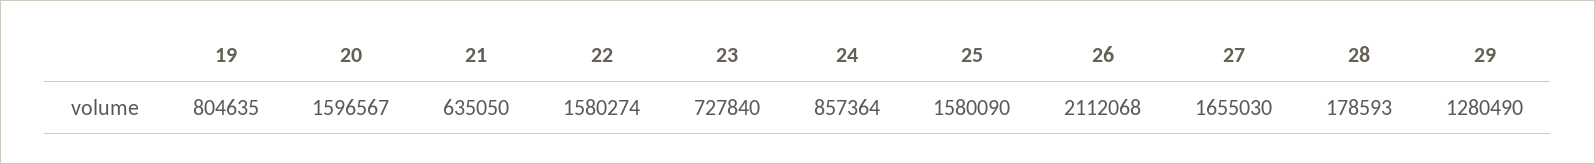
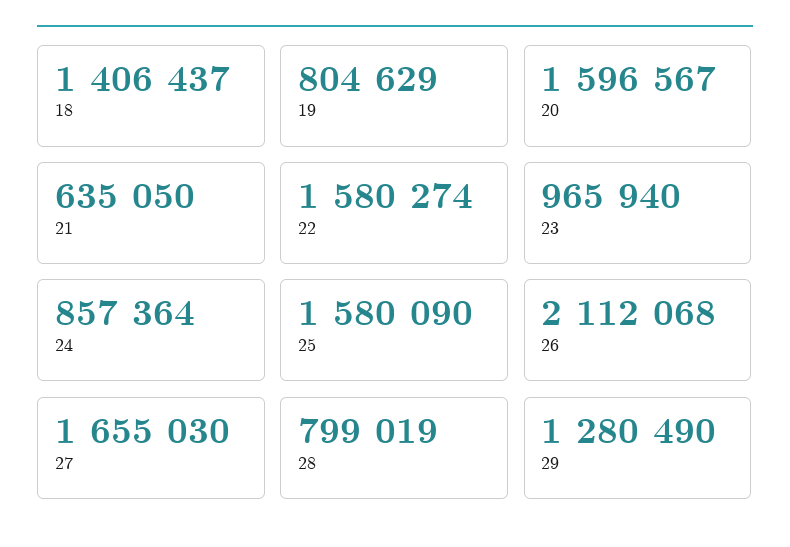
  {
-   "19": 804635,
+   "19": 804629,
    "20": 1596567,
    "21": 635050,
    "22": 1580274,
-   "23": 727840,
+   "23": 965940,
    "24": 857364,
    "25": 1580090,
    "26": 2112068,
    "27": 1655030,
-   "28": 178593,
+   "28": 799019,
-   "29": 1280490
+   "29": 1280490,
+   "18": 1406437
  }

